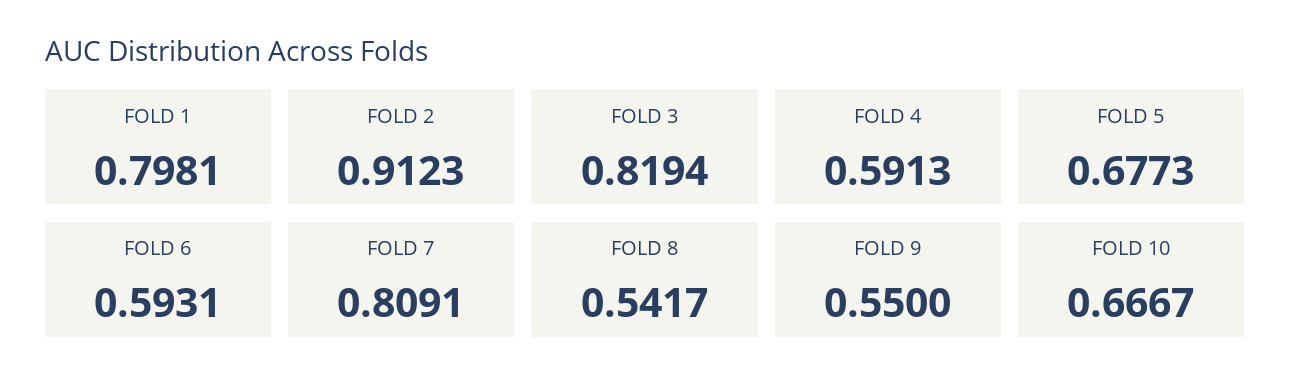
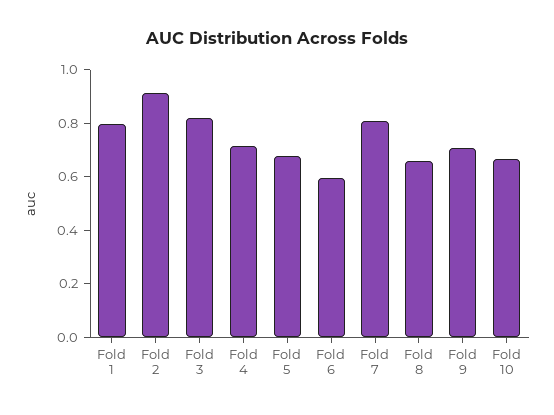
  {
    "FOLD 1": 0.7981,
    "FOLD 2": 0.9123,
    "FOLD 3": 0.8194,
-   "FOLD 4": 0.5913,
+   "FOLD 4": 0.7,
    "FOLD 5": 0.6773,
    "FOLD 6": 0.5931,
    "FOLD 7": 0.8091,
-   "FOLD 8": 0.5417,
+   "FOLD 8": 0.65,
-   "FOLD 9": 0.55,
+   "FOLD 9": 0.7,
    "FOLD 10": 0.6667
  }

